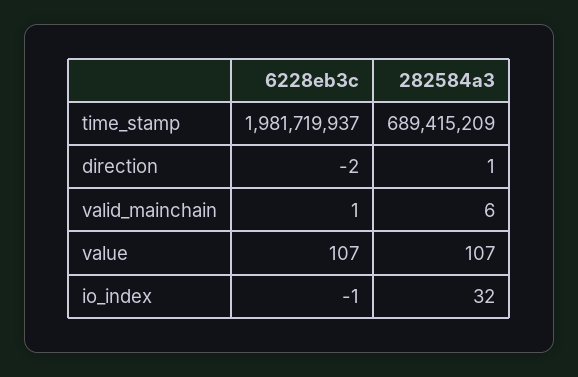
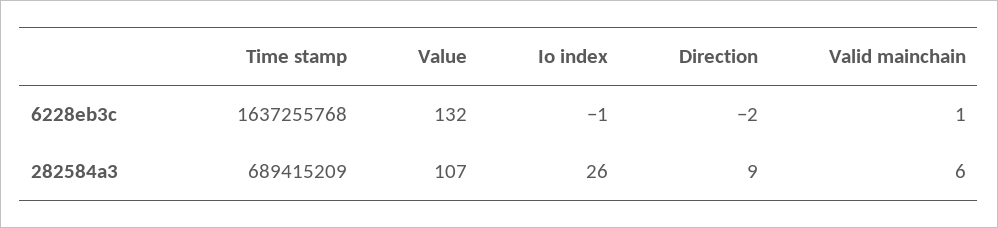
  {
    "6228eb3c": {
-     "time_stamp": 1981719937,
+     "time_stamp": 1637255768,
      "direction": -2,
      "valid_mainchain": 1,
-     "value": 107,
+     "value": 132,
      "io_index": -1
    },
    "282584a3": {
      "time_stamp": 689415209,
-     "direction": 1,
+     "direction": 9,
      "valid_mainchain": 6,
      "value": 107,
-     "io_index": 32
+     "io_index": 26
    }
  }

